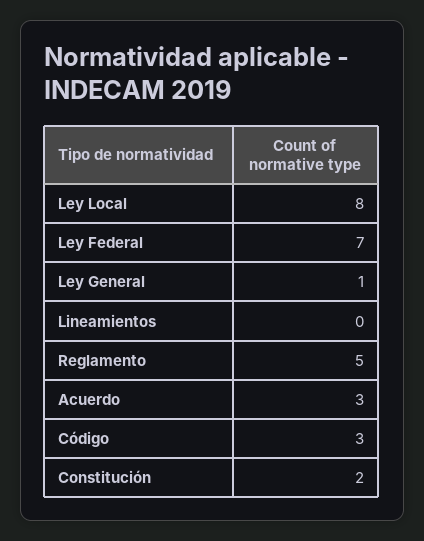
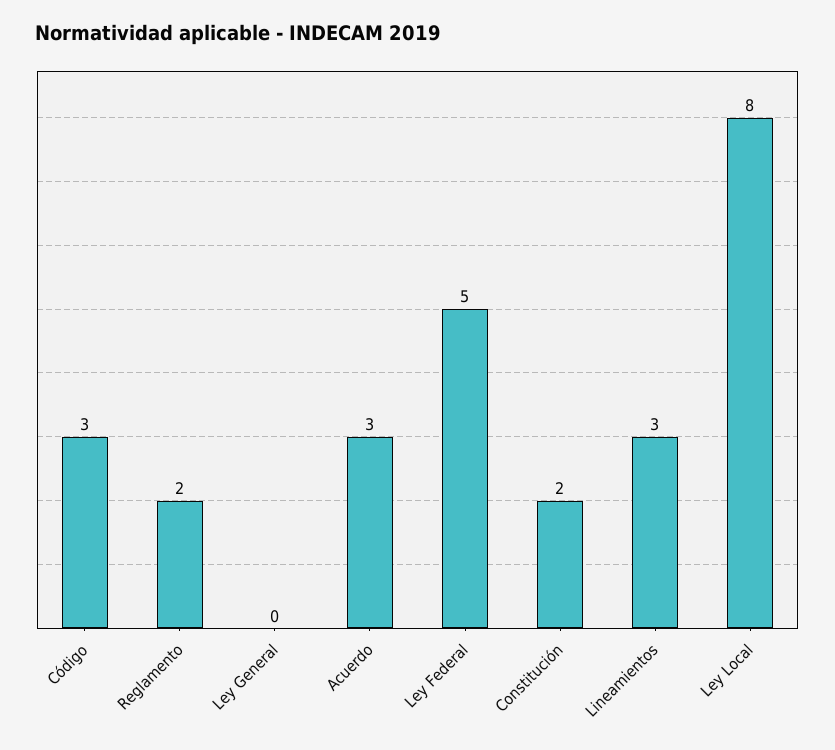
  {
    "Ley Local": 8,
-   "Ley Federal": 7,
+   "Ley Federal": 5,
-   "Ley General": 1,
+   "Ley General": 0,
-   "Lineamientos": 0,
+   "Lineamientos": 3,
-   "Reglamento": 5,
+   "Reglamento": 2,
    "Acuerdo": 3,
    "Código": 3,
    "Constitución": 2
  }

